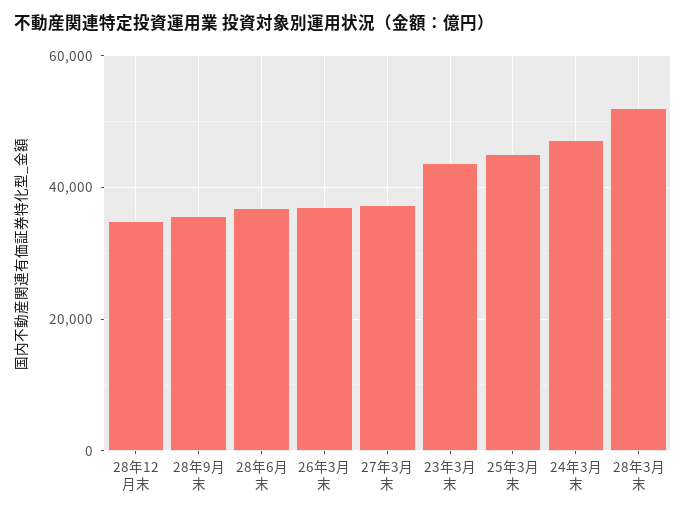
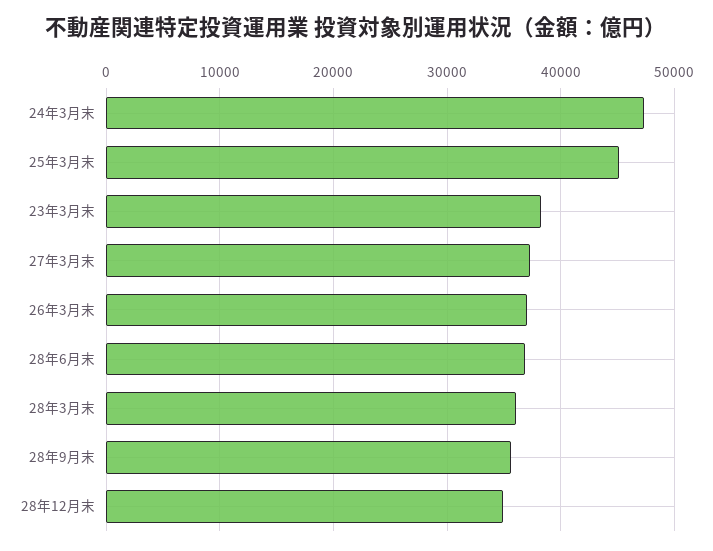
  {
    "28年12月末": 35000,
    "28年9月末": 36000,
    "28年6月末": 37000,
    "26年3月末": 37000,
    "27年3月末": 37000,
-   "23年3月末": 44000,
+   "23年3月末": 38000,
    "25年3月末": 45000,
    "24年3月末": 47000,
-   "28年3月末": 52000
+   "28年3月末": 36000
  }

